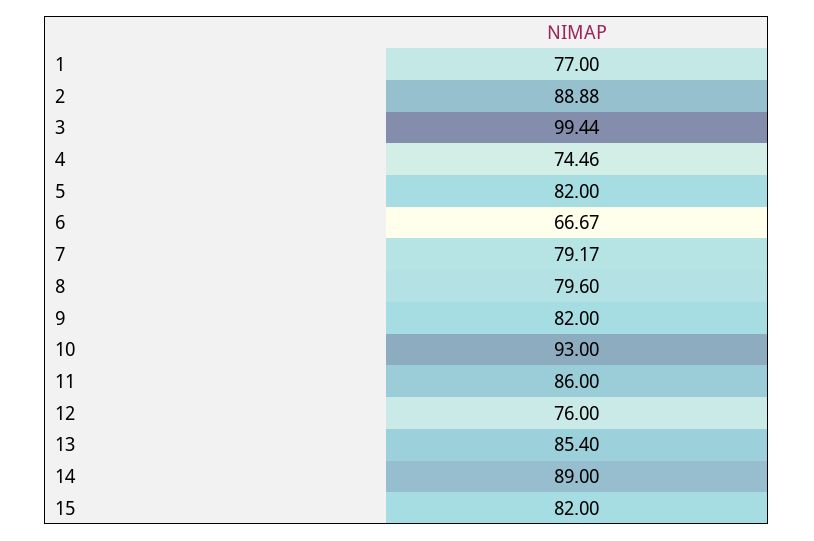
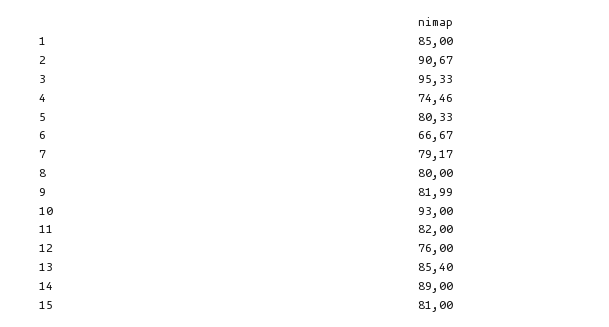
  {
-   "1": 77,
+   "1": 85,
-   "2": 88.88,
+   "2": 90.67,
-   "3": 99.44,
+   "3": 95.33,
    "4": 74.46,
-   "5": 82,
+   "5": 80.33,
    "6": 66.67,
    "7": 79.17,
-   "8": 79.6,
+   "8": 80,
-   "9": 82,
+   "9": 81.99,
    "10": 93,
-   "11": 86,
+   "11": 82,
    "12": 76,
    "13": 85.4,
    "14": 89,
-   "15": 82
+   "15": 81
  }

